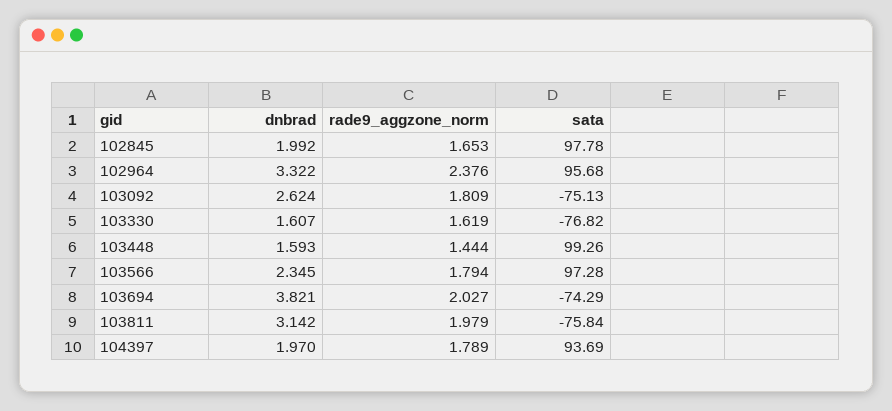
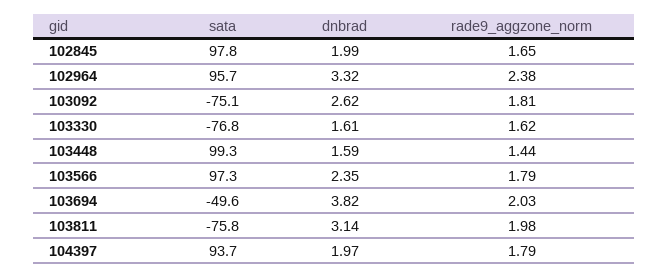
  {
    "dnbrad": {
      "102845": 1.992,
      "102964": 3.322,
      "103092": 2.624,
      "103330": 1.607,
      "103448": 1.593,
      "103566": 2.345,
      "103694": 3.821,
      "103811": 3.142,
      "104397": 1.97
    },
    "rade9_aggzone_norm": {
      "102845": 1.653,
      "102964": 2.376,
      "103092": 1.809,
      "103330": 1.619,
      "103448": 1.444,
      "103566": 1.794,
      "103694": 2.027,
      "103811": 1.979,
      "104397": 1.789
    },
    "sata": {
      "102845": 97.78,
      "102964": 95.68,
      "103092": -75.13,
      "103330": -76.82,
      "103448": 99.26,
      "103566": 97.28,
-     "103694": -74.29,
+     "103694": -49.6,
      "103811": -75.84,
      "104397": 93.69
    }
  }

